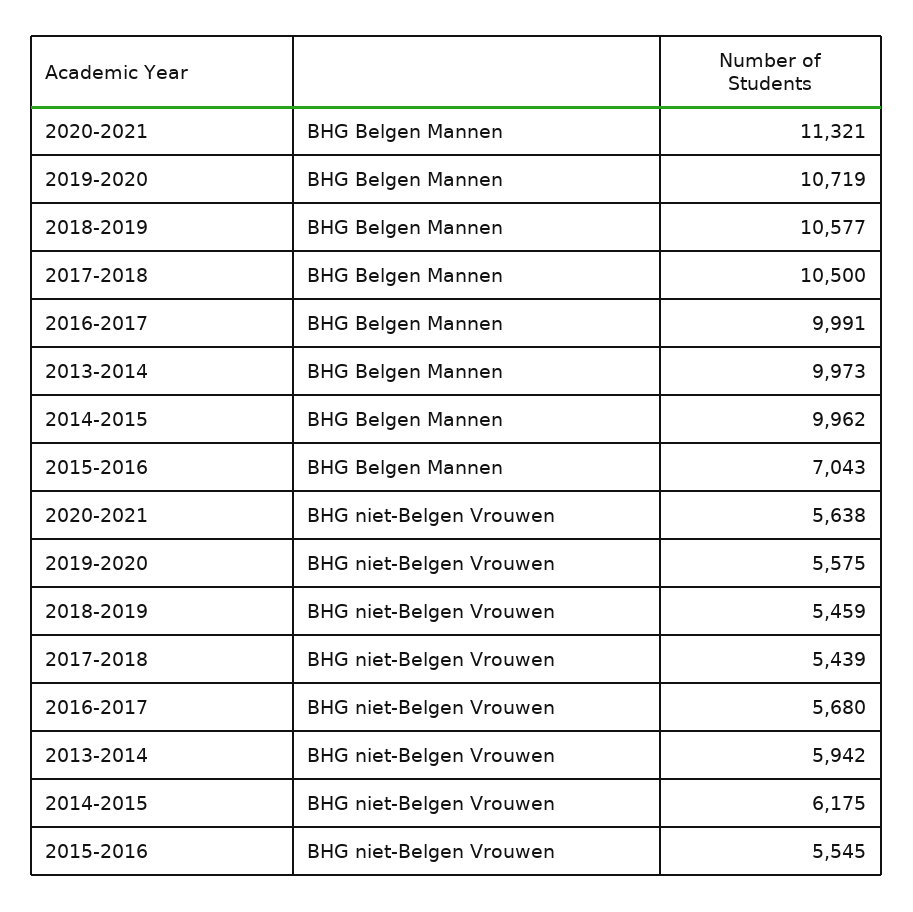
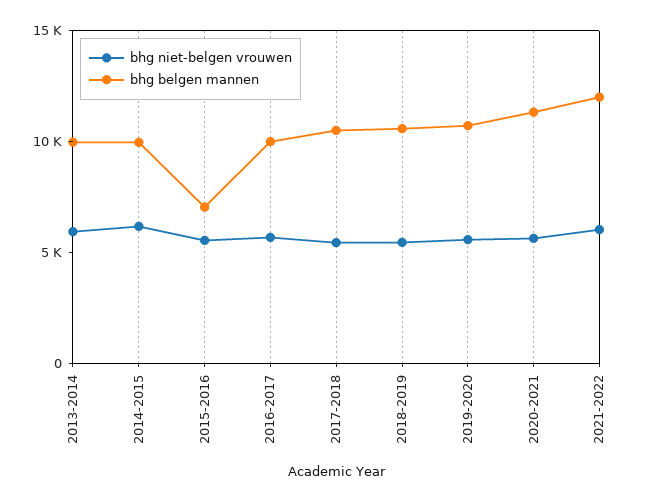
  {
    "BHG Belgen Mannen": {
      "2020-2021": 11321,
      "2019-2020": 10719,
      "2018-2019": 10577,
      "2017-2018": 10500,
      "2016-2017": 9991,
      "2013-2014": 9973,
      "2014-2015": 9962,
-     "2015-2016": 7043
+     "2015-2016": 7043,
+     "2021-2022": 12000
    },
    "BHG niet-Belgen Vrouwen": {
      "2020-2021": 5638,
      "2019-2020": 5575,
      "2018-2019": 5459,
      "2017-2018": 5439,
      "2016-2017": 5680,
      "2013-2014": 5942,
      "2014-2015": 6175,
-     "2015-2016": 5545
+     "2015-2016": 5545,
+     "2021-2022": 6000
    }
  }

